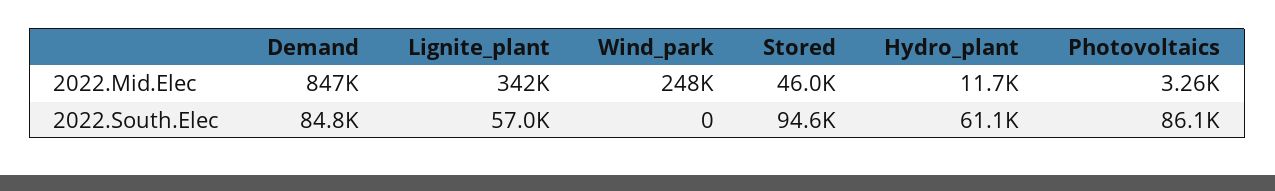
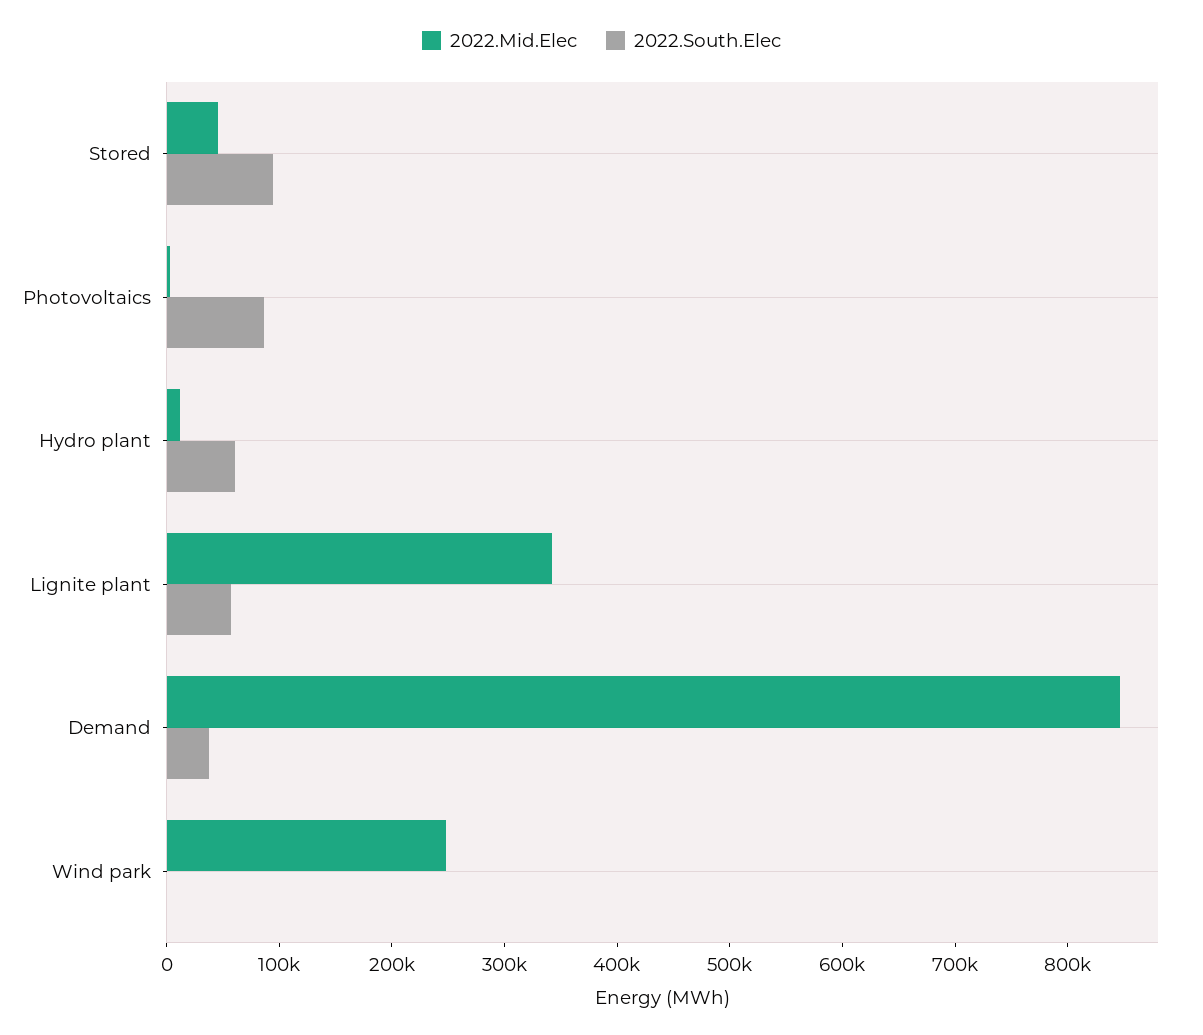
  {
    "2022.Mid.Elec": {
      "Demand": 847000,
      "Lignite_plant": 342000,
      "Wind_park": 248000,
      "Stored": 46000,
      "Hydro_plant": 11700,
      "Photovoltaics": 3260
    },
    "2022.South.Elec": {
-     "Demand": 84800,
+     "Demand": 40000,
      "Lignite_plant": 57000,
      "Wind_park": 0,
      "Stored": 94600,
      "Hydro_plant": 61100,
      "Photovoltaics": 86100
    }
  }

